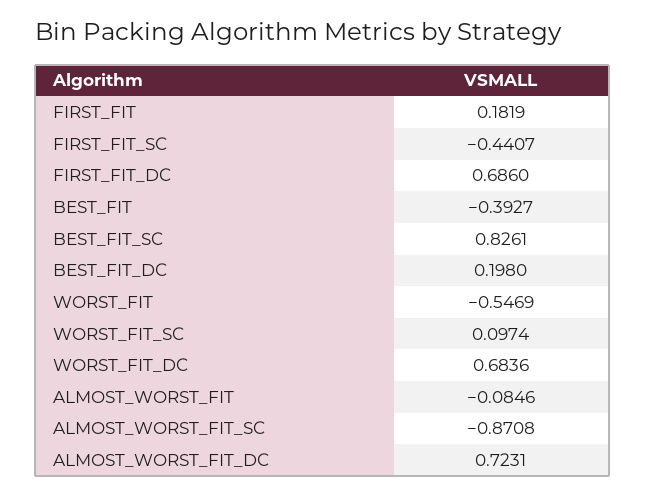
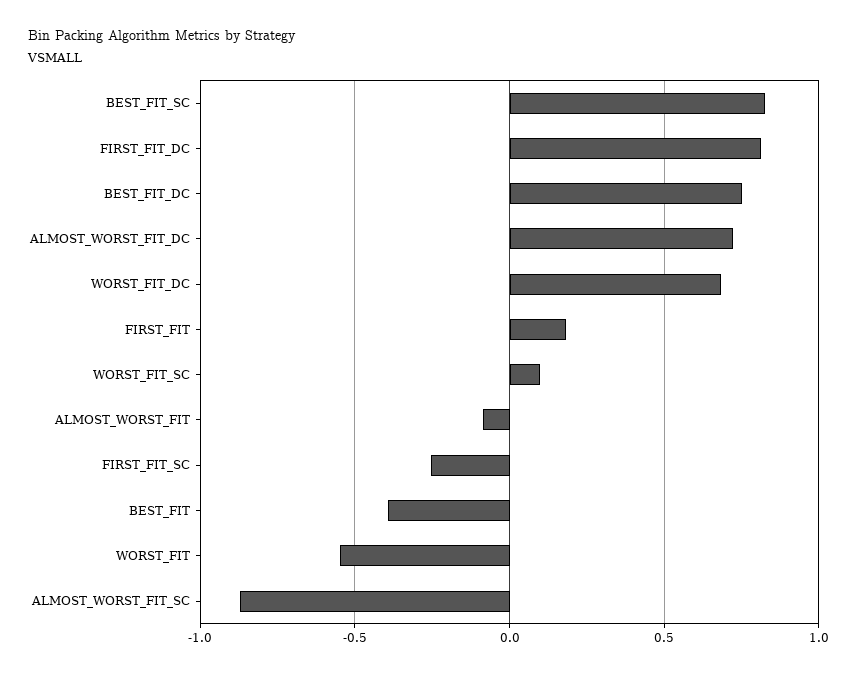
  {
    "FIRST_FIT": 0.1819,
-   "FIRST_FIT_SC": -0.4407,
+   "FIRST_FIT_SC": -0.25,
-   "FIRST_FIT_DC": 0.686,
+   "FIRST_FIT_DC": 0.8,
    "BEST_FIT": -0.3927,
    "BEST_FIT_SC": 0.8261,
-   "BEST_FIT_DC": 0.198,
+   "BEST_FIT_DC": 0.75,
    "WORST_FIT": -0.5469,
    "WORST_FIT_SC": 0.0974,
    "WORST_FIT_DC": 0.6836,
    "ALMOST_WORST_FIT": -0.0846,
    "ALMOST_WORST_FIT_SC": -0.8708,
    "ALMOST_WORST_FIT_DC": 0.7231
  }

